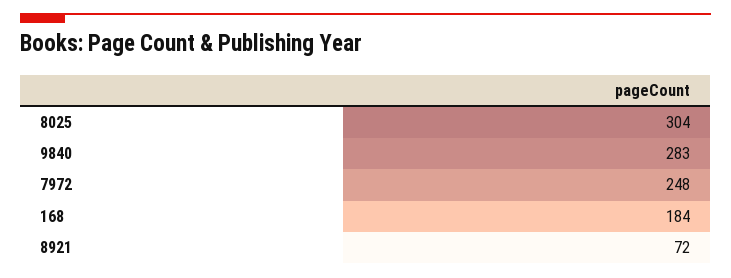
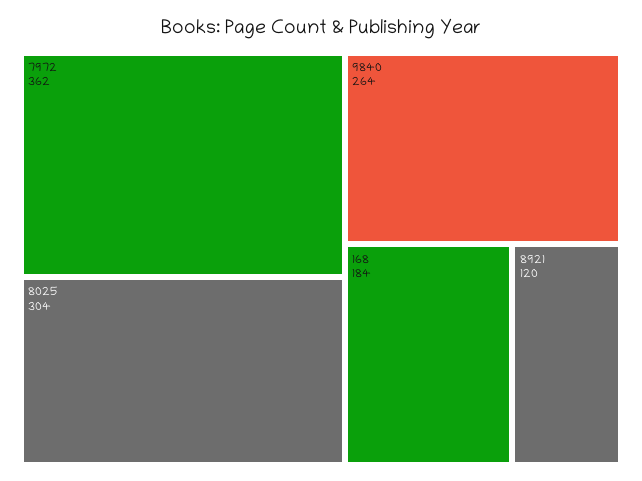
  {
    "8025": 304,
-   "9840": 283,
+   "9840": 264,
-   "7972": 248,
+   "7972": 362,
    "168": 184,
-   "8921": 72
+   "8921": 120
  }

